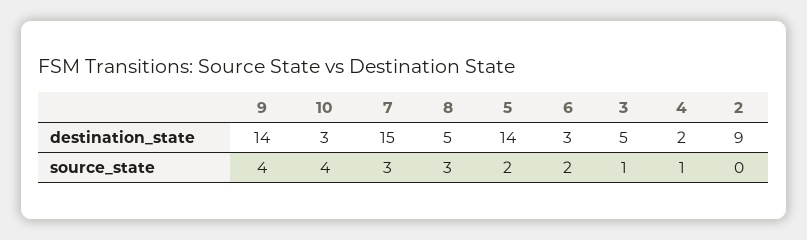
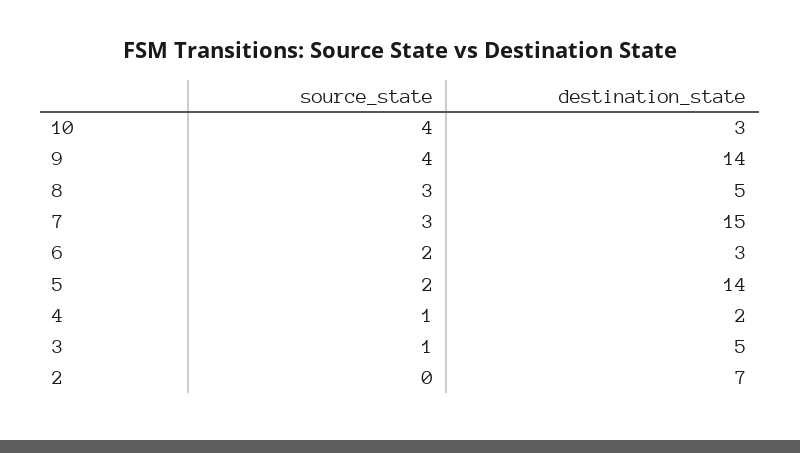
  {
    "9": {
      "destination_state": 14,
      "source_state": 4
    },
    "10": {
      "destination_state": 3,
      "source_state": 4
    },
    "7": {
      "destination_state": 15,
      "source_state": 3
    },
    "8": {
      "destination_state": 5,
      "source_state": 3
    },
    "5": {
      "destination_state": 14,
      "source_state": 2
    },
    "6": {
      "destination_state": 3,
      "source_state": 2
    },
    "3": {
      "destination_state": 5,
      "source_state": 1
    },
    "4": {
      "destination_state": 2,
      "source_state": 1
    },
    "2": {
-     "destination_state": 9,
+     "destination_state": 7,
      "source_state": 0
    }
  }

